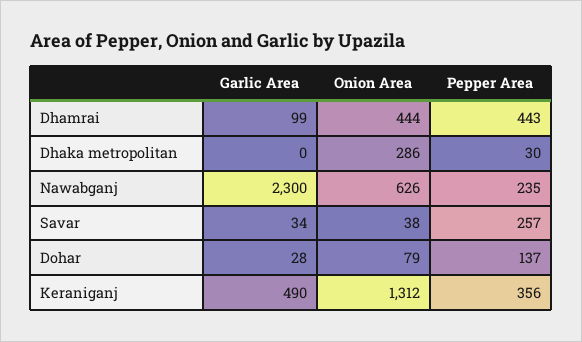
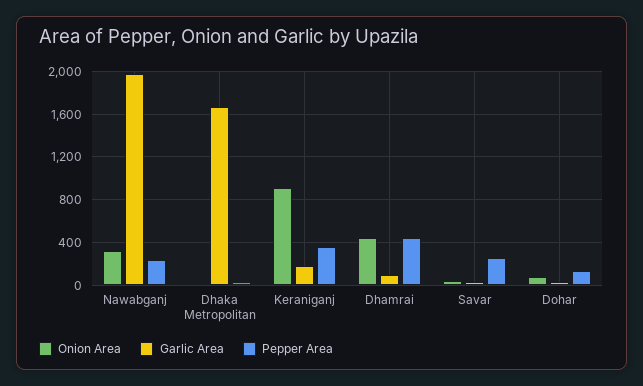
  {
    "Garlic Area": {
      "Dhamrai": 99,
-     "Dhaka metropolitan": 0,
+     "Dhaka metropolitan": 1700,
-     "Nawabganj": 2300,
+     "Nawabganj": 2000,
      "Savar": 34,
      "Dohar": 28,
-     "Keraniganj": 490
+     "Keraniganj": 200
    },
    "Onion Area": {
      "Dhamrai": 444,
-     "Dhaka metropolitan": 286,
+     "Dhaka metropolitan": 0,
-     "Nawabganj": 626,
+     "Nawabganj": 300,
      "Savar": 38,
      "Dohar": 79,
-     "Keraniganj": 1312
+     "Keraniganj": 900
    },
    "Pepper Area": {
      "Dhamrai": 443,
      "Dhaka metropolitan": 30,
      "Nawabganj": 235,
      "Savar": 257,
      "Dohar": 137,
      "Keraniganj": 356
    }
  }

